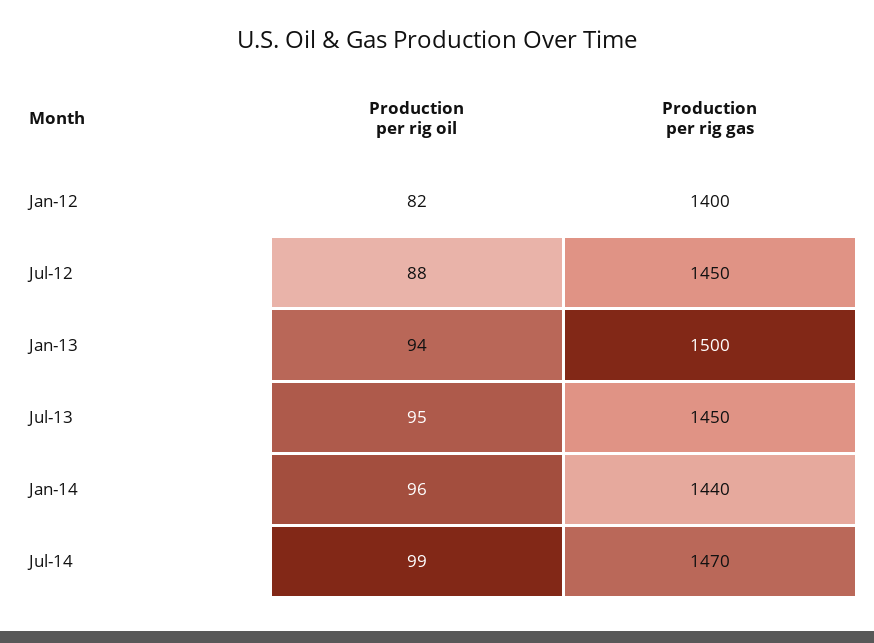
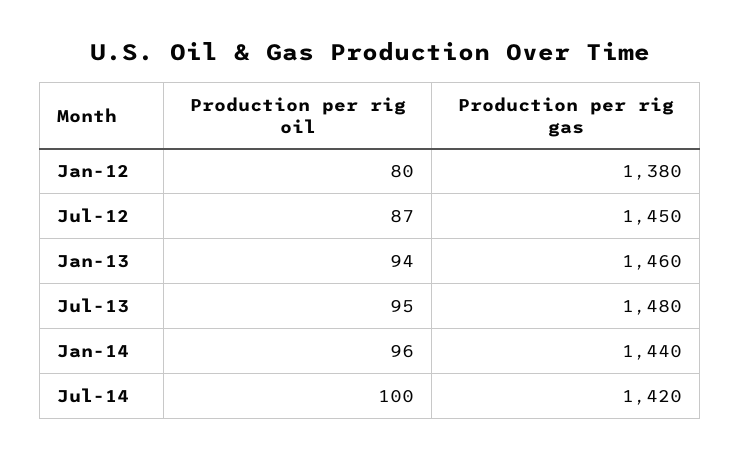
  {
    "Production per rig oil": {
-     "Jan-12": 82,
+     "Jan-12": 80,
-     "Jul-12": 88,
+     "Jul-12": 87,
      "Jan-13": 94,
      "Jul-13": 95,
      "Jan-14": 96,
-     "Jul-14": 99
+     "Jul-14": 100
    },
    "Production per rig gas": {
-     "Jan-12": 1400,
+     "Jan-12": 1380,
      "Jul-12": 1450,
-     "Jan-13": 1500,
+     "Jan-13": 1460,
-     "Jul-13": 1450,
+     "Jul-13": 1480,
      "Jan-14": 1440,
-     "Jul-14": 1470
+     "Jul-14": 1420
    }
  }

